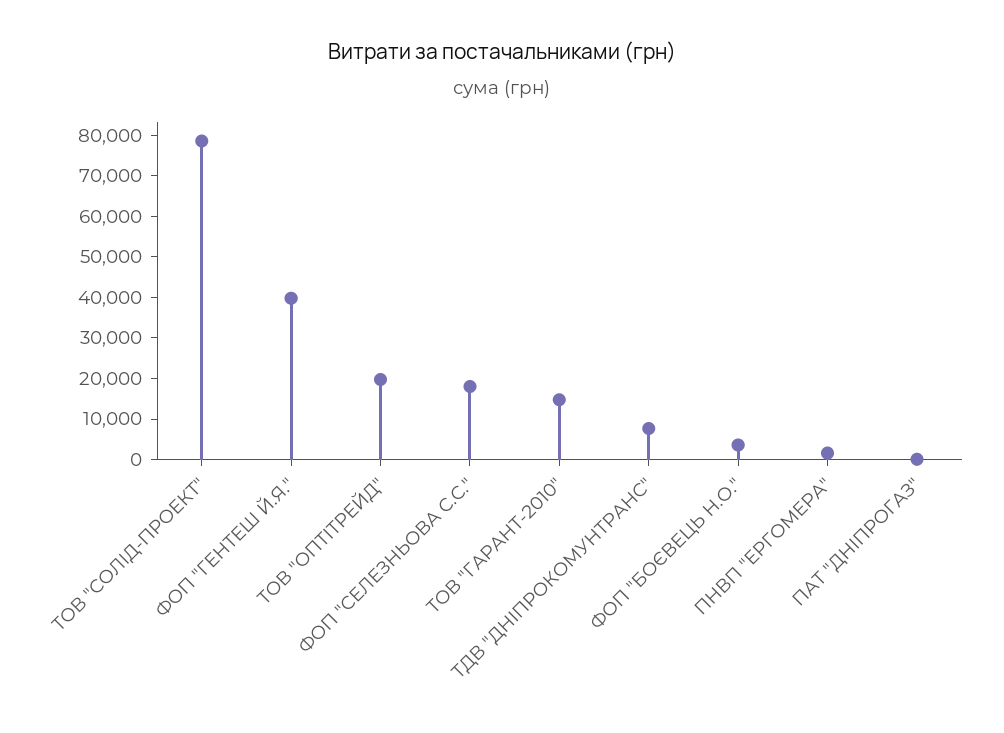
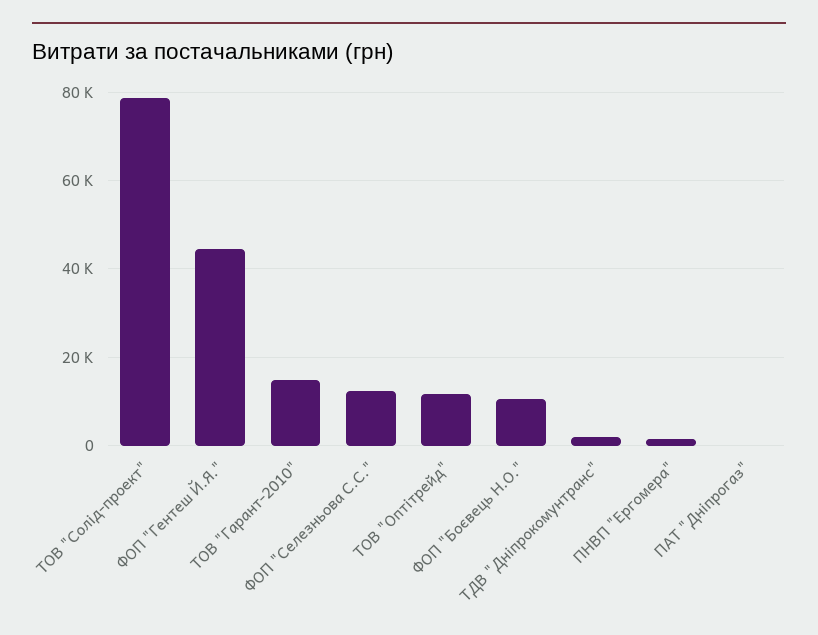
  {
    "ТОВ \"СОЛІД-ПРОЕКТ\"": 78000,
-   "ФОП \"ГЕНТЕШ Й.Я.\"": 40000,
+   "ФОП \"ГЕНТЕШ Й.Я.\"": 44000,
-   "ТОВ \"ОПТІТРЕЙД\"": 20000,
+   "ТОВ \"ОПТІТРЕЙД\"": 12000,
-   "ФОП \"СЕЛЕЗНЬОВА С.С.\"": 18000,
+   "ФОП \"СЕЛЕЗНЬОВА С.С.\"": 12000,
    "ТОВ \"ГАРАНТ-2010\"": 14000,
-   "ТДВ \"ДНІПРОКОМУНТРАНС\"": 8000,
+   "ТДВ \"ДНІПРОКОМУНТРАНС\"": 2000,
-   "ФОП \"БОЄВЕЦЬ Н.О.\"": 4000,
+   "ФОП \"БОЄВЕЦЬ Н.О.\"": 10000,
    "ПНВП \"ЕРГОМЕРА\"": 2000,
    "ПАТ \"ДНІПРОГАЗ\"": 0
  }

